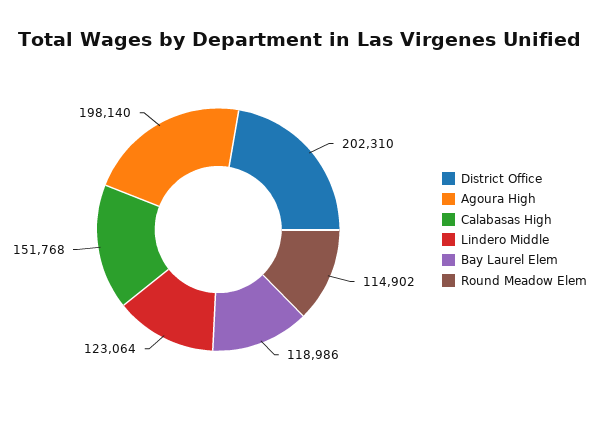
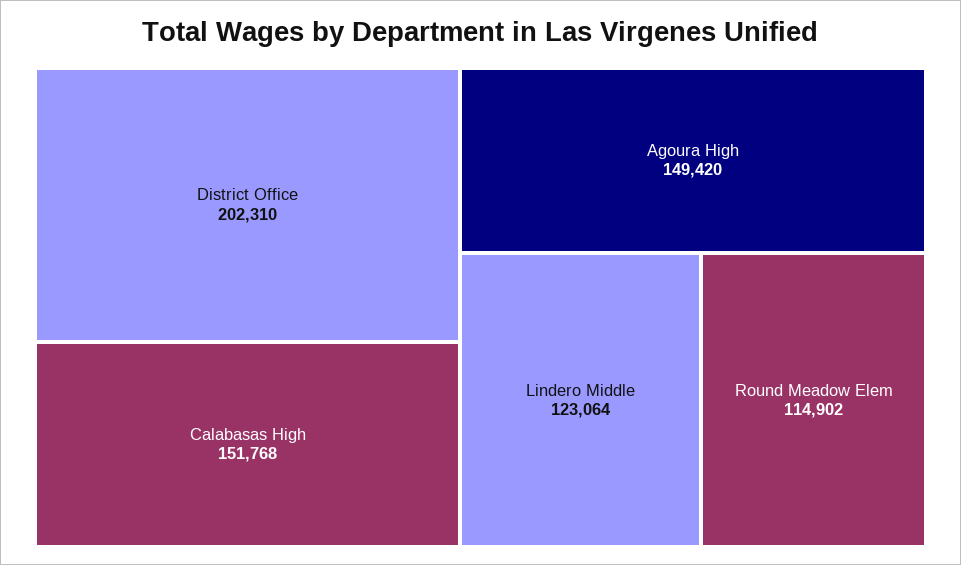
  {
    "District Office": 202310,
-   "Agoura High": 198140,
+   "Agoura High": 149420,
    "Calabasas High": 151768,
    "Lindero Middle": 123064,
-   "Bay Laurel Elem": 118986,
    "Round Meadow Elem": 114902
  }

